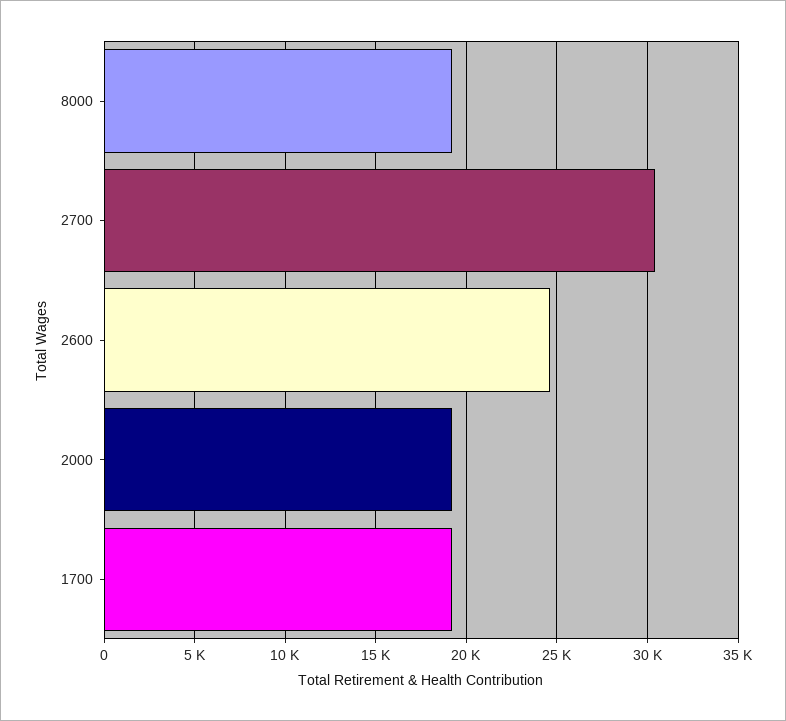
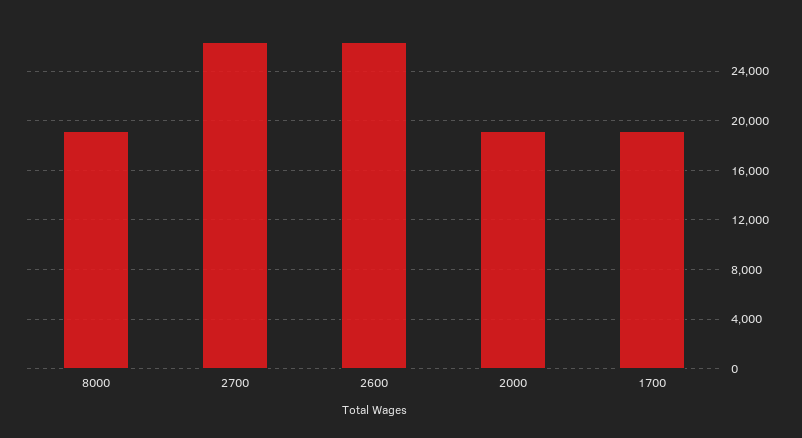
  {
    "8000": 19000,
-   "2700": 30500,
+   "2700": 26500,
-   "2600": 24500,
+   "2600": 26500,
    "2000": 19000,
    "1700": 19000
  }

